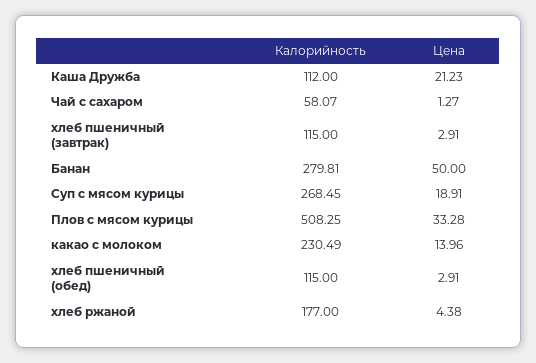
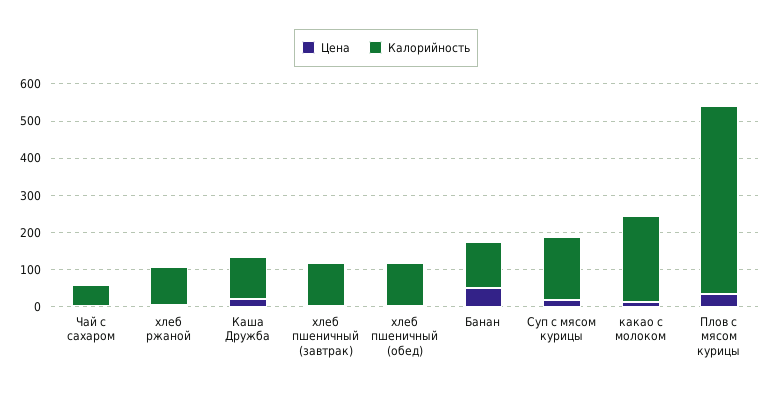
  {
    "Калорийность": {
      "Каша Дружба": 112,
      "Чай с сахаром": 58.07,
      "хлеб пшеничный (завтрак)": 115,
-     "Банан": 279.81,
+     "Банан": 125,
-     "Суп с мясом курицы": 268.45,
+     "Суп с мясом курицы": 175,
      "Плов с мясом курицы": 508.25,
      "какао с молоком": 230.49,
      "хлеб пшеничный (обед)": 115,
-     "хлеб ржаной": 177
+     "хлеб ржаной": 100
    },
    "Цена": {
      "Каша Дружба": 21.23,
      "Чай с сахаром": 1.27,
      "хлеб пшеничный (завтрак)": 2.91,
      "Банан": 50,
      "Суп с мясом курицы": 18.91,
      "Плов с мясом курицы": 33.28,
      "какао с молоком": 13.96,
      "хлеб пшеничный (обед)": 2.91,
      "хлеб ржаной": 4.38
    }
  }

